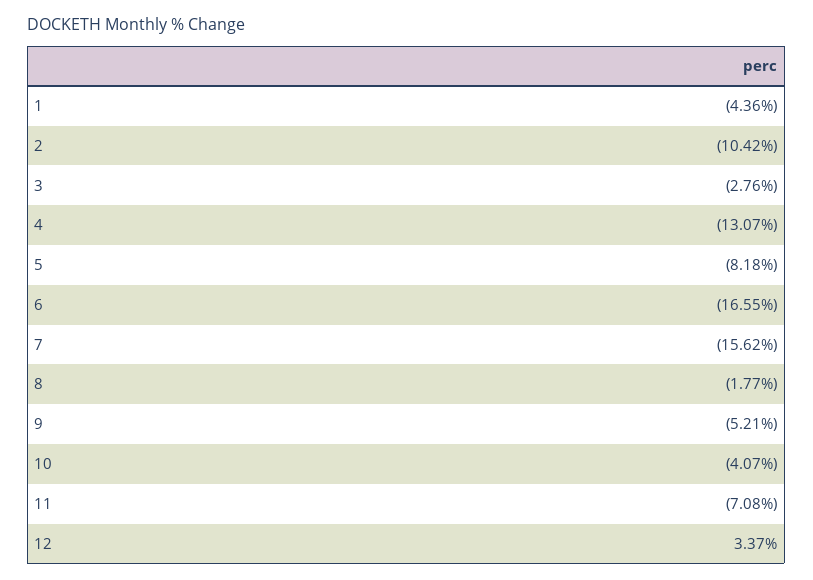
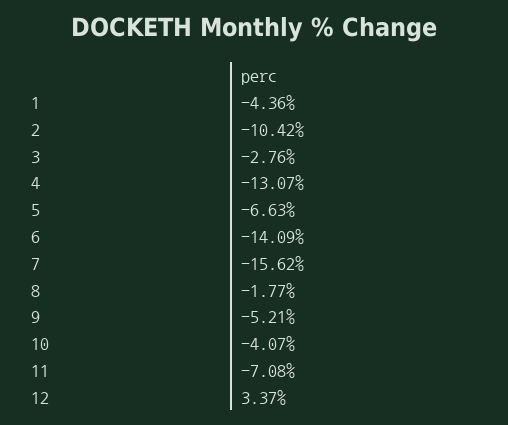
  {
    "1": -4.36,
    "2": -10.42,
    "3": -2.76,
    "4": -13.07,
-   "5": -8.18,
+   "5": -6.63,
-   "6": -16.55,
+   "6": -14.09,
    "7": -15.62,
    "8": -1.77,
    "9": -5.21,
    "10": -4.07,
    "11": -7.08,
    "12": 3.37
  }

